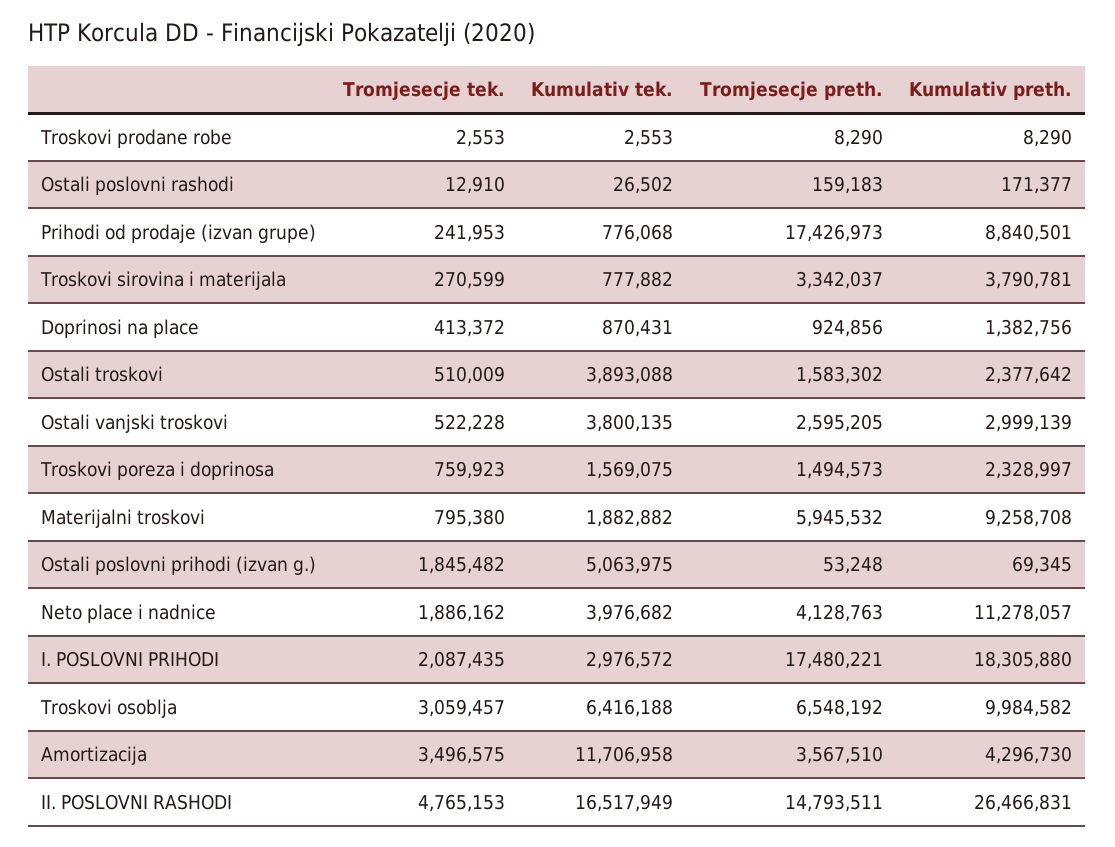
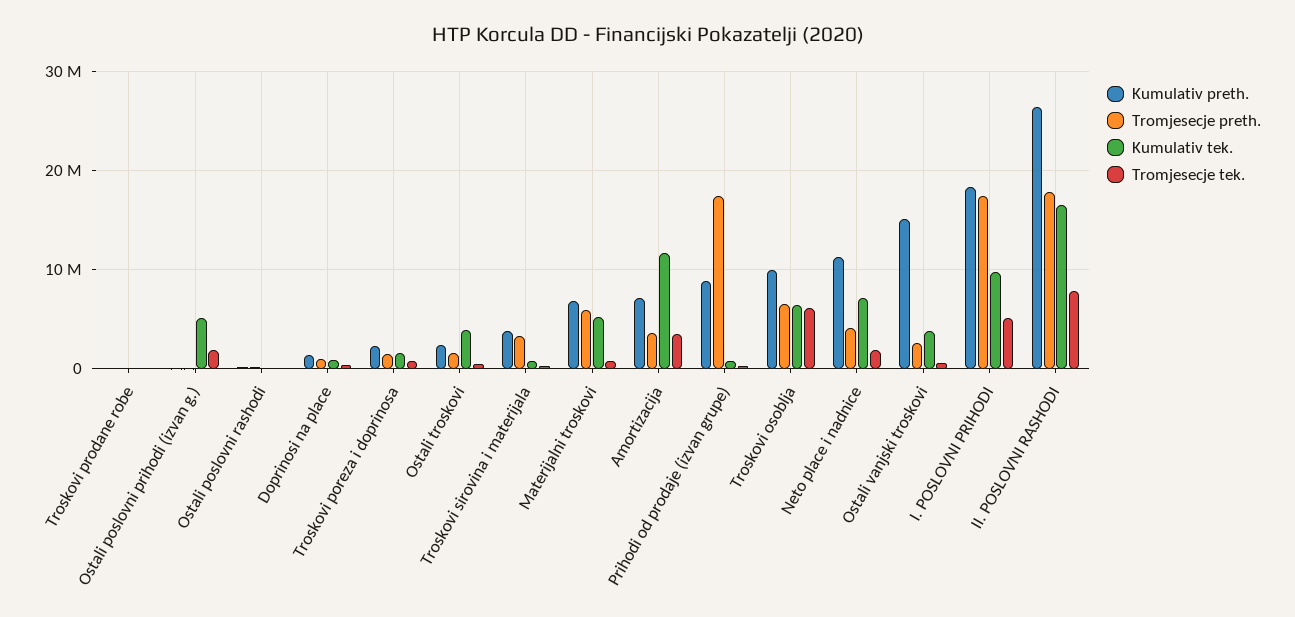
  {
    "Tromjesecje tek.": {
      "Troskovi prodane robe": 2553,
      "Ostali poslovni rashodi": 12910,
      "Prihodi od prodaje (izvan grupe)": 241953,
      "Troskovi sirovina i materijala": 270599,
      "Doprinosi na place": 413372,
      "Ostali troskovi": 510009,
      "Ostali vanjski troskovi": 522228,
      "Troskovi poreza i doprinosa": 759923,
      "Materijalni troskovi": 795380,
      "Ostali poslovni prihodi (izvan g.)": 1845482,
      "Neto place i nadnice": 1886162,
-     "I. POSLOVNI PRIHODI": 2087435,
+     "I. POSLOVNI PRIHODI": 5000000,
-     "Troskovi osoblja": 3059457,
+     "Troskovi osoblja": 6000000,
      "Amortizacija": 3496575,
-     "II. POSLOVNI RASHODI": 4765153
+     "II. POSLOVNI RASHODI": 8000000
    },
    "Kumulativ tek.": {
      "Troskovi prodane robe": 2553,
      "Ostali poslovni rashodi": 26502,
      "Prihodi od prodaje (izvan grupe)": 776068,
      "Troskovi sirovina i materijala": 777882,
      "Doprinosi na place": 870431,
      "Ostali troskovi": 3893088,
      "Ostali vanjski troskovi": 3800135,
      "Troskovi poreza i doprinosa": 1569075,
-     "Materijalni troskovi": 1882882,
+     "Materijalni troskovi": 5000000,
      "Ostali poslovni prihodi (izvan g.)": 5063975,
-     "Neto place i nadnice": 3976682,
+     "Neto place i nadnice": 7000000,
-     "I. POSLOVNI PRIHODI": 2976572,
+     "I. POSLOVNI PRIHODI": 10000000,
      "Troskovi osoblja": 6416188,
      "Amortizacija": 11706958,
      "II. POSLOVNI RASHODI": 16517949
    },
    "Tromjesecje preth.": {
      "Troskovi prodane robe": 8290,
      "Ostali poslovni rashodi": 159183,
      "Prihodi od prodaje (izvan grupe)": 17426973,
      "Troskovi sirovina i materijala": 3342037,
      "Doprinosi na place": 924856,
      "Ostali troskovi": 1583302,
      "Ostali vanjski troskovi": 2595205,
      "Troskovi poreza i doprinosa": 1494573,
      "Materijalni troskovi": 5945532,
      "Ostali poslovni prihodi (izvan g.)": 53248,
      "Neto place i nadnice": 4128763,
      "I. POSLOVNI PRIHODI": 17480221,
      "Troskovi osoblja": 6548192,
      "Amortizacija": 3567510,
-     "II. POSLOVNI RASHODI": 14793511
+     "II. POSLOVNI RASHODI": 18000000
    },
    "Kumulativ preth.": {
      "Troskovi prodane robe": 8290,
      "Ostali poslovni rashodi": 171377,
      "Prihodi od prodaje (izvan grupe)": 8840501,
      "Troskovi sirovina i materijala": 3790781,
      "Doprinosi na place": 1382756,
      "Ostali troskovi": 2377642,
-     "Ostali vanjski troskovi": 2999139,
+     "Ostali vanjski troskovi": 15000000,
      "Troskovi poreza i doprinosa": 2328997,
-     "Materijalni troskovi": 9258708,
+     "Materijalni troskovi": 7000000,
      "Ostali poslovni prihodi (izvan g.)": 69345,
      "Neto place i nadnice": 11278057,
      "I. POSLOVNI PRIHODI": 18305880,
      "Troskovi osoblja": 9984582,
-     "Amortizacija": 4296730,
+     "Amortizacija": 7000000,
      "II. POSLOVNI RASHODI": 26466831
    }
  }

